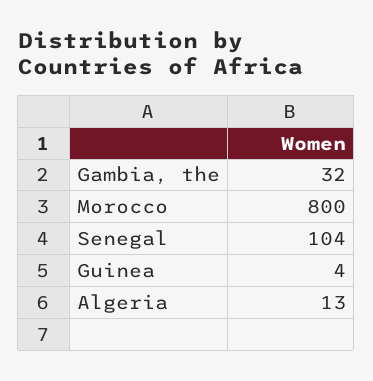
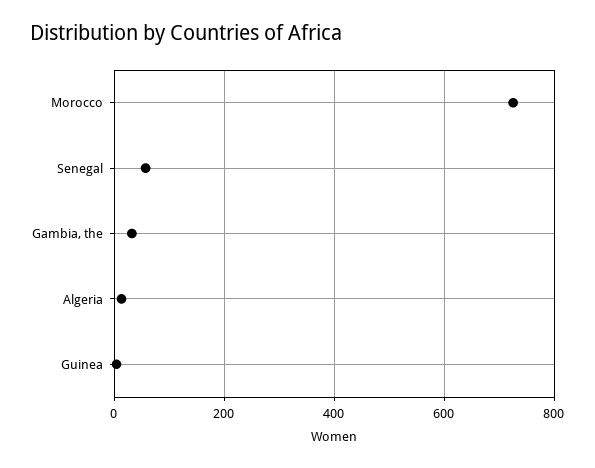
  {
    "Gambia, the": 32,
-   "Morocco": 800,
+   "Morocco": 720,
-   "Senegal": 104,
+   "Senegal": 60,
    "Guinea": 4,
    "Algeria": 13
  }

